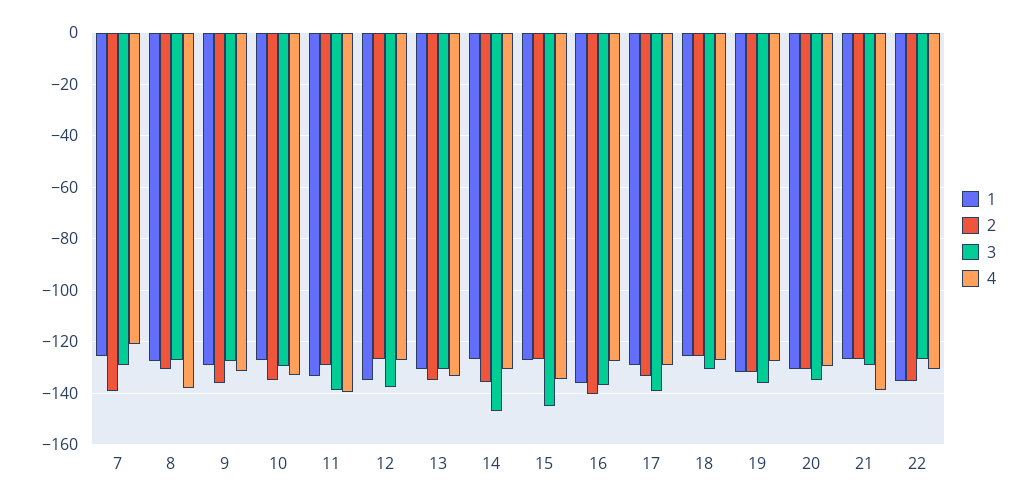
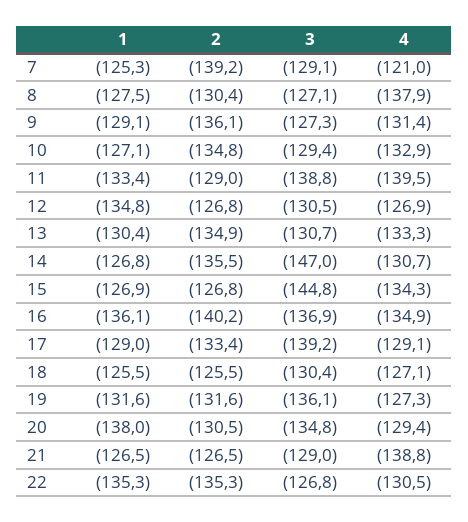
  {
    "1": {
      "7": -125.3,
      "8": -127.5,
      "9": -129.1,
      "10": -127.1,
      "11": -133.4,
      "12": -134.8,
      "13": -130.4,
      "14": -126.8,
      "15": -126.9,
      "16": -136.1,
      "17": -129,
      "18": -125.5,
      "19": -131.6,
-     "20": -130,
+     "20": -138,
      "21": -126.5,
      "22": -135.3
    },
    "2": {
      "7": -139.2,
      "8": -130.4,
      "9": -136.1,
      "10": -134.8,
      "11": -129,
      "12": -126.8,
      "13": -134.9,
      "14": -135.5,
      "15": -126.8,
      "16": -140.2,
      "17": -133.4,
      "18": -125.5,
      "19": -131.6,
      "20": -130.5,
      "21": -126.5,
      "22": -135.3
    },
    "3": {
      "7": -129.1,
      "8": -127.1,
      "9": -127.3,
      "10": -129.4,
      "11": -138.8,
-     "12": -137.5,
+     "12": -130.5,
      "13": -130.7,
      "14": -147,
      "15": -144.8,
      "16": -136.9,
      "17": -139.2,
      "18": -130.4,
      "19": -136.1,
      "20": -134.8,
      "21": -129,
      "22": -126.8
    },
    "4": {
      "7": -121,
      "8": -137.9,
      "9": -131.4,
      "10": -132.9,
      "11": -139.5,
      "12": -126.9,
      "13": -133.3,
      "14": -130.7,
      "15": -134.3,
-     "16": -127.5,
+     "16": -134.9,
      "17": -129.1,
      "18": -127.1,
      "19": -127.3,
      "20": -129.4,
      "21": -138.8,
      "22": -130.5
    }
  }

